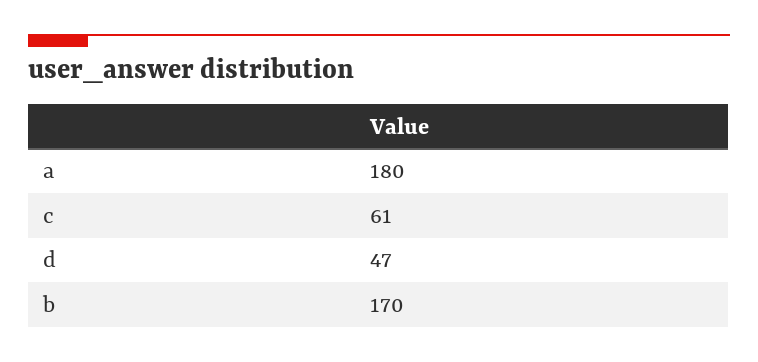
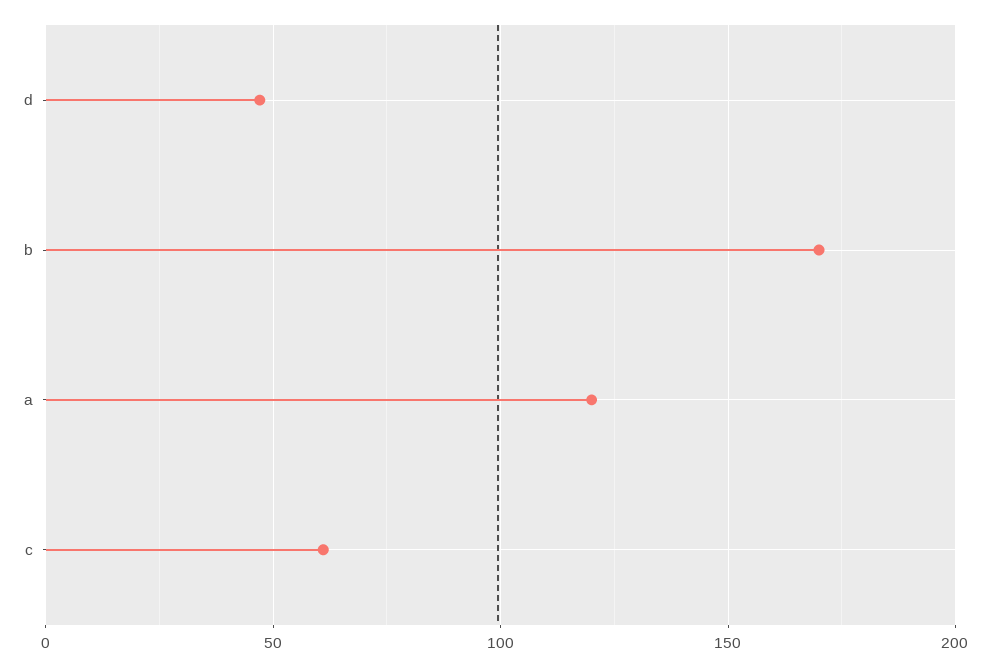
  {
-   "a": 180,
+   "a": 120,
    "c": 61,
    "d": 47,
    "b": 170
  }

